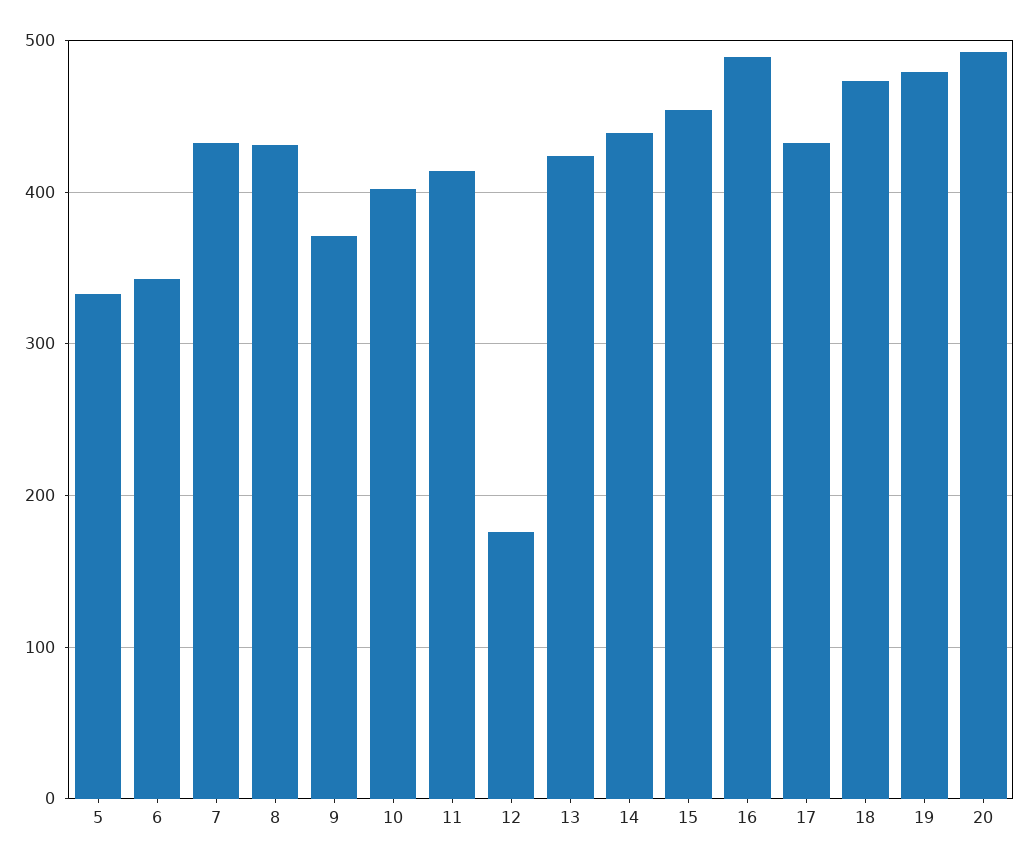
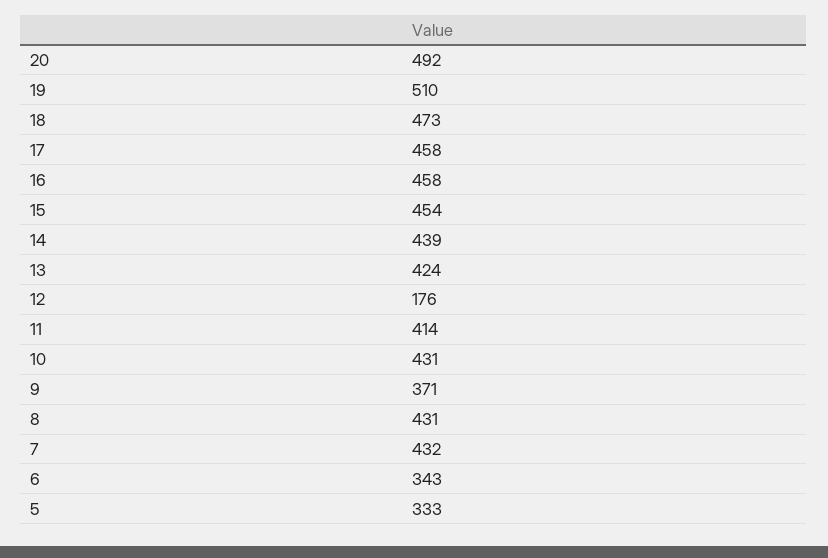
  {
    "5": 333,
    "6": 343,
    "7": 432,
    "8": 431,
    "9": 371,
-   "10": 400,
+   "10": 431,
    "11": 414,
    "12": 176,
    "13": 424,
    "14": 439,
    "15": 454,
-   "16": 490,
+   "16": 458,
-   "17": 430,
+   "17": 458,
    "18": 473,
-   "19": 480,
+   "19": 510,
    "20": 492
  }

